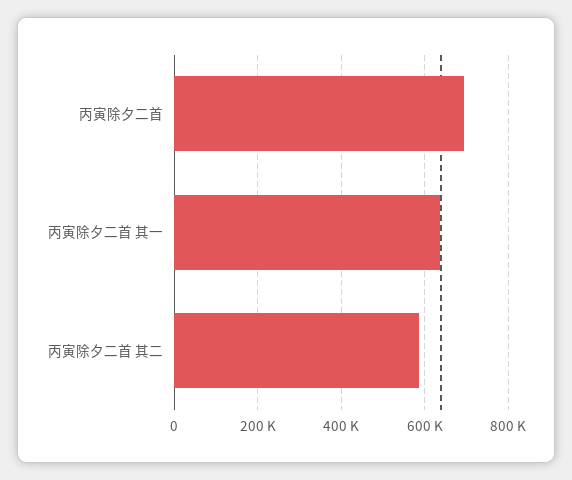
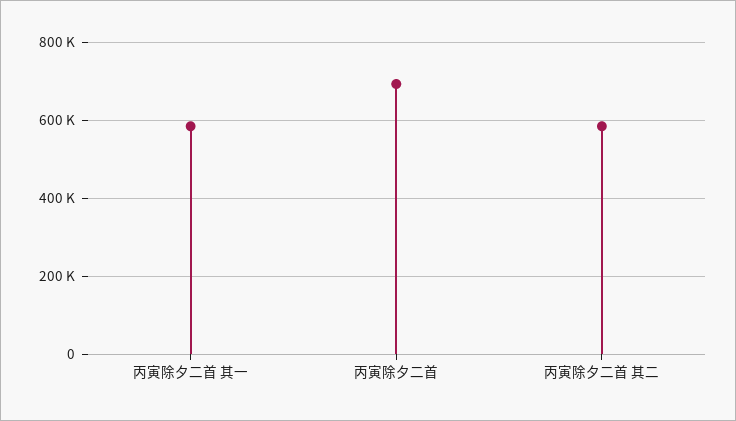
  {
    "丙寅除夕二首": 700000,
-   "丙寅除夕二首 其一": 640000,
+   "丙寅除夕二首 其一": 580000,
    "丙寅除夕二首 其二": 580000
  }

